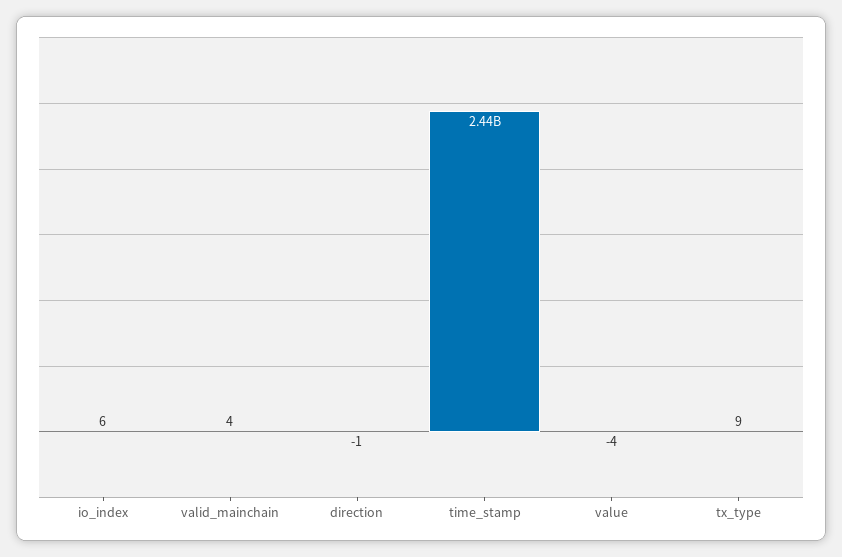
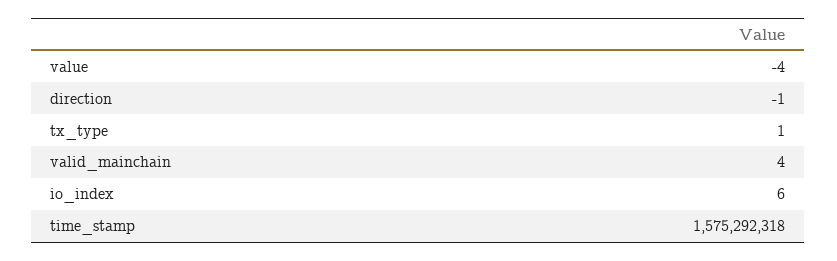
  {
    "io_index": 6,
    "valid_mainchain": 4,
    "direction": -1,
-   "time_stamp": 2440000000,
+   "time_stamp": 1575292318,
    "value": -4,
-   "tx_type": 9
+   "tx_type": 1
  }

